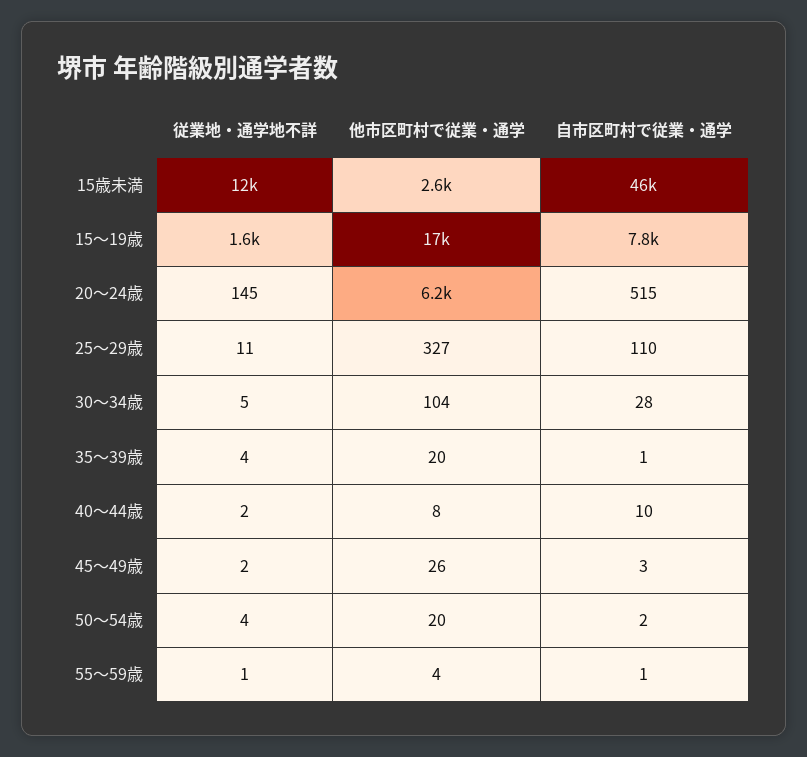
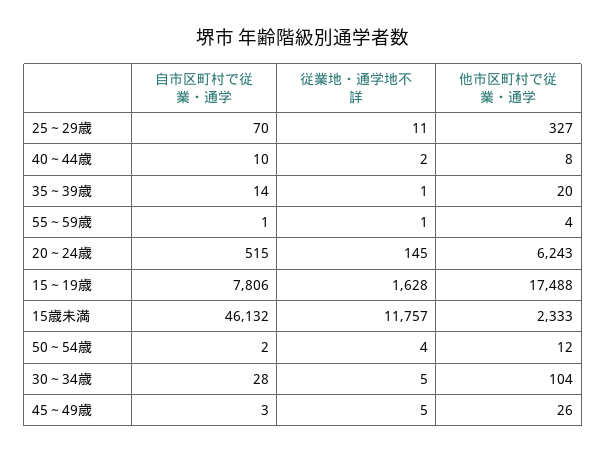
  {
    "従業地・通学地不詳": {
      "15歳未満": 11757,
      "15～19歳": 1628,
      "20～24歳": 145,
      "25～29歳": 11,
      "30～34歳": 5,
-     "35～39歳": 4,
+     "35～39歳": 1,
      "40～44歳": 2,
-     "45～49歳": 2,
+     "45～49歳": 5,
      "50～54歳": 4,
      "55～59歳": 1
    },
    "他市区町村で従業・通学": {
-     "15歳未満": 2600,
+     "15歳未満": 2333,
      "15～19歳": 17488,
      "20～24歳": 6243,
      "25～29歳": 327,
      "30～34歳": 104,
      "35～39歳": 20,
      "40～44歳": 8,
      "45～49歳": 26,
-     "50～54歳": 20,
+     "50～54歳": 12,
      "55～59歳": 4
    },
    "自市区町村で従業・通学": {
      "15歳未満": 46132,
      "15～19歳": 7806,
      "20～24歳": 515,
-     "25～29歳": 110,
+     "25～29歳": 70,
      "30～34歳": 28,
-     "35～39歳": 1,
+     "35～39歳": 14,
      "40～44歳": 10,
      "45～49歳": 3,
      "50～54歳": 2,
      "55～59歳": 1
    }
  }

